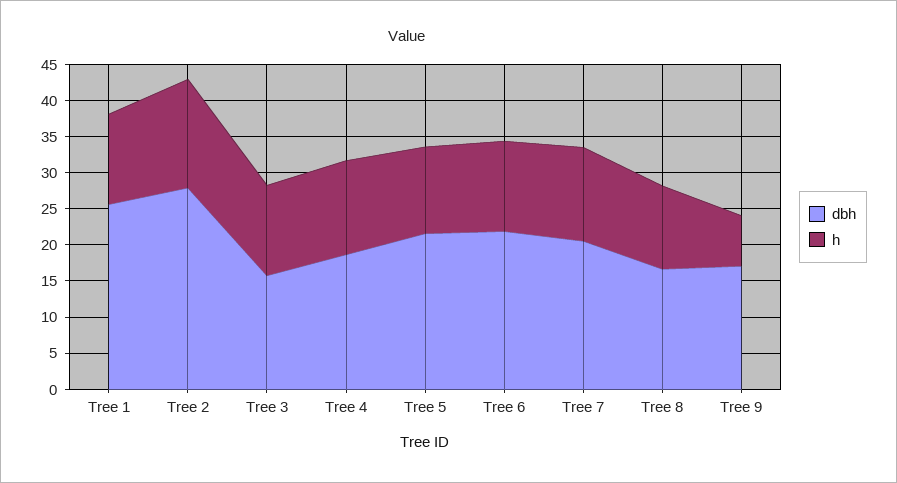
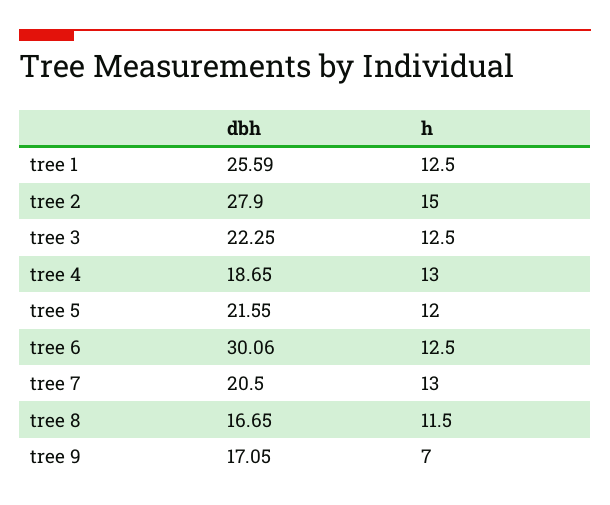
  {
    "dbh": {
      "Tree 1": 25.59,
      "Tree 2": 27.9,
-     "Tree 3": 15,
+     "Tree 3": 22.25,
      "Tree 4": 18.65,
      "Tree 5": 21.55,
-     "Tree 6": 22.5,
+     "Tree 6": 30.06,
      "Tree 7": 20.5,
      "Tree 8": 16.65,
      "Tree 9": 17.05
    },
    "h": {
      "Tree 1": 12.5,
      "Tree 2": 15,
      "Tree 3": 12.5,
      "Tree 4": 13,
      "Tree 5": 12,
      "Tree 6": 12.5,
      "Tree 7": 13,
      "Tree 8": 11.5,
      "Tree 9": 7
    }
  }

